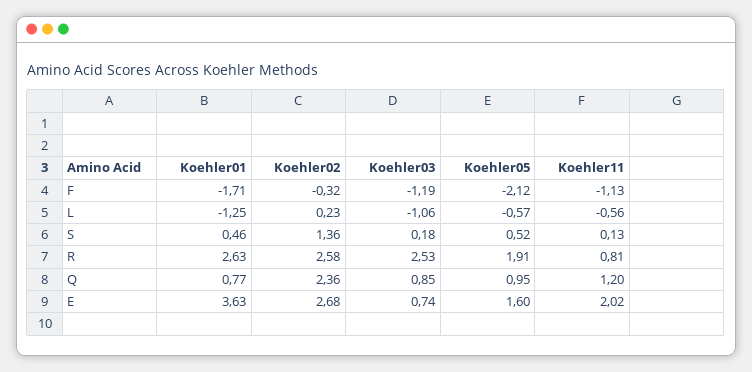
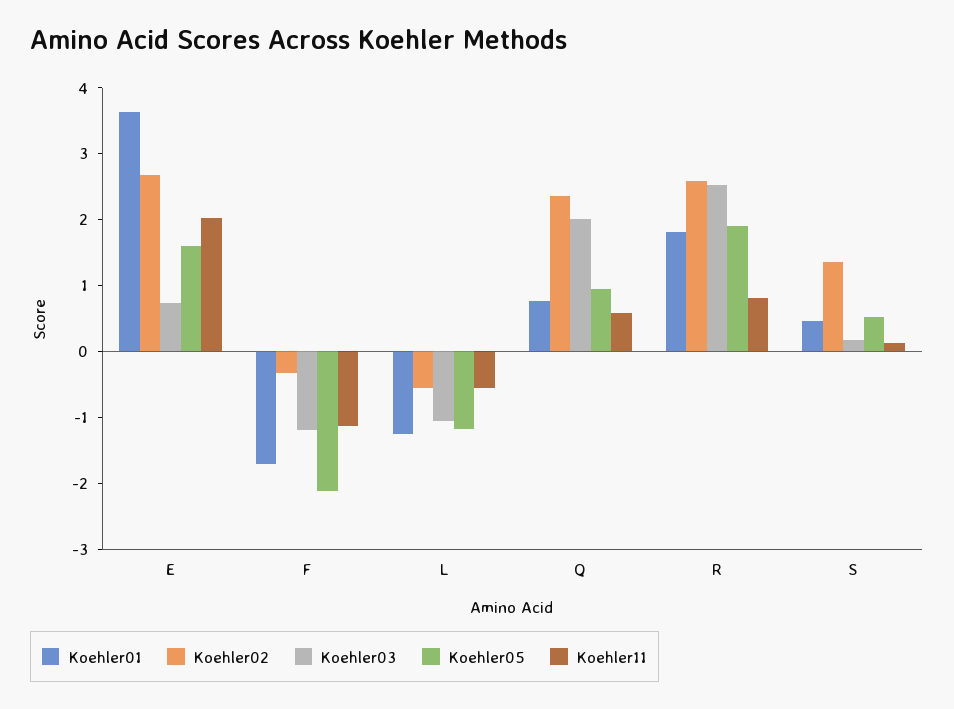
  {
    "Koehler01": {
      "F": -1.71,
      "L": -1.25,
      "S": 0.46,
-     "R": 2.63,
+     "R": 1.8,
      "Q": 0.77,
      "E": 3.63
    },
    "Koehler02": {
      "F": -0.32,
-     "L": 0.23,
+     "L": -0.6,
      "S": 1.36,
      "R": 2.58,
      "Q": 2.36,
      "E": 2.68
    },
    "Koehler03": {
      "F": -1.19,
      "L": -1.06,
      "S": 0.18,
      "R": 2.53,
-     "Q": 0.85,
+     "Q": 2,
      "E": 0.74
    },
    "Koehler05": {
      "F": -2.12,
-     "L": -0.57,
+     "L": -1.2,
      "S": 0.52,
      "R": 1.91,
      "Q": 0.95,
      "E": 1.6
    },
    "Koehler11": {
      "F": -1.13,
      "L": -0.56,
      "S": 0.13,
      "R": 0.81,
-     "Q": 1.2,
+     "Q": 0.6,
      "E": 2.02
    }
  }

